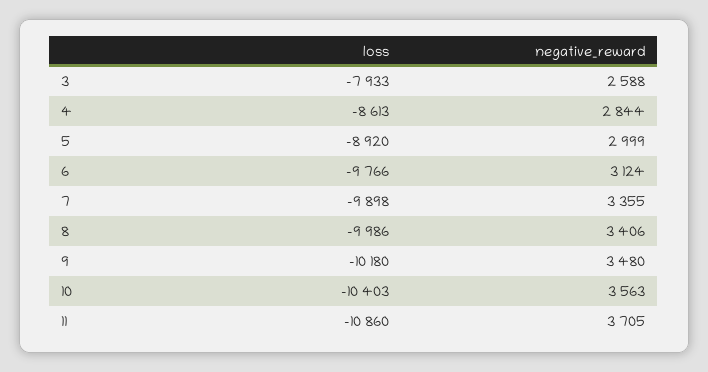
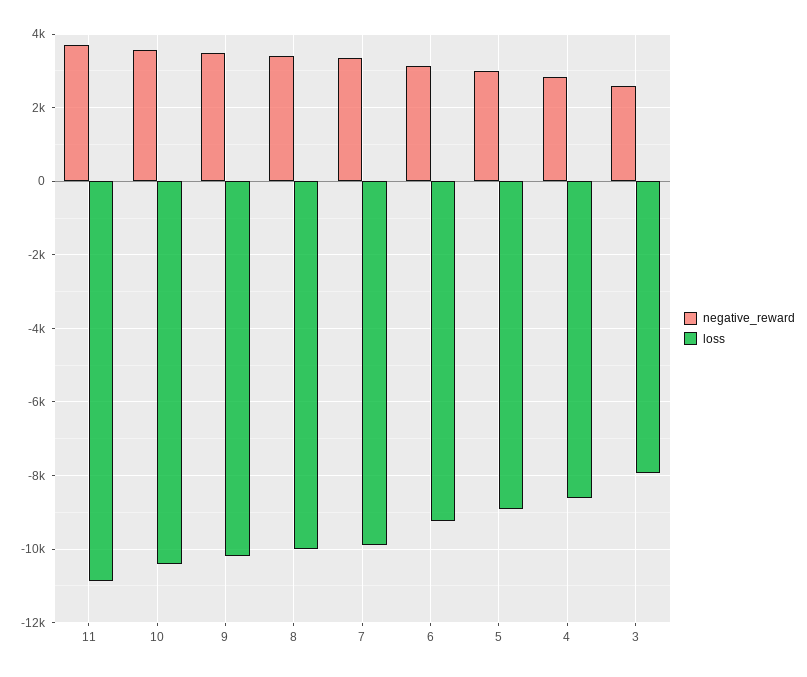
  {
    "loss": {
      "3": -7933,
      "4": -8613,
      "5": -8920,
-     "6": -9766,
+     "6": -9200,
      "7": -9898,
      "8": -9986,
      "9": -10180,
      "10": -10403,
      "11": -10860
    },
    "negative_reward": {
      "3": 2588,
      "4": 2844,
      "5": 2999,
      "6": 3124,
      "7": 3355,
      "8": 3406,
      "9": 3480,
      "10": 3563,
      "11": 3705
    }
  }

